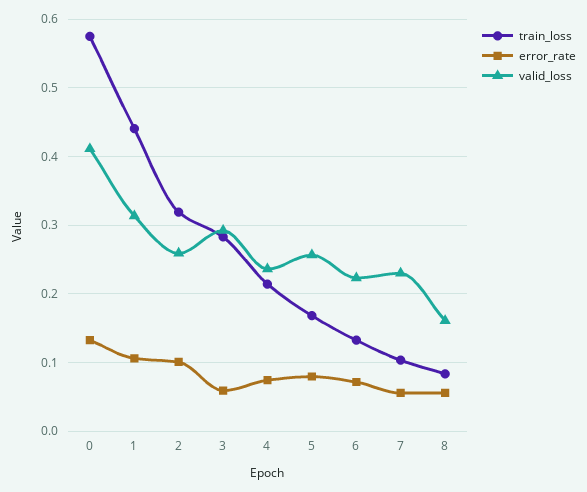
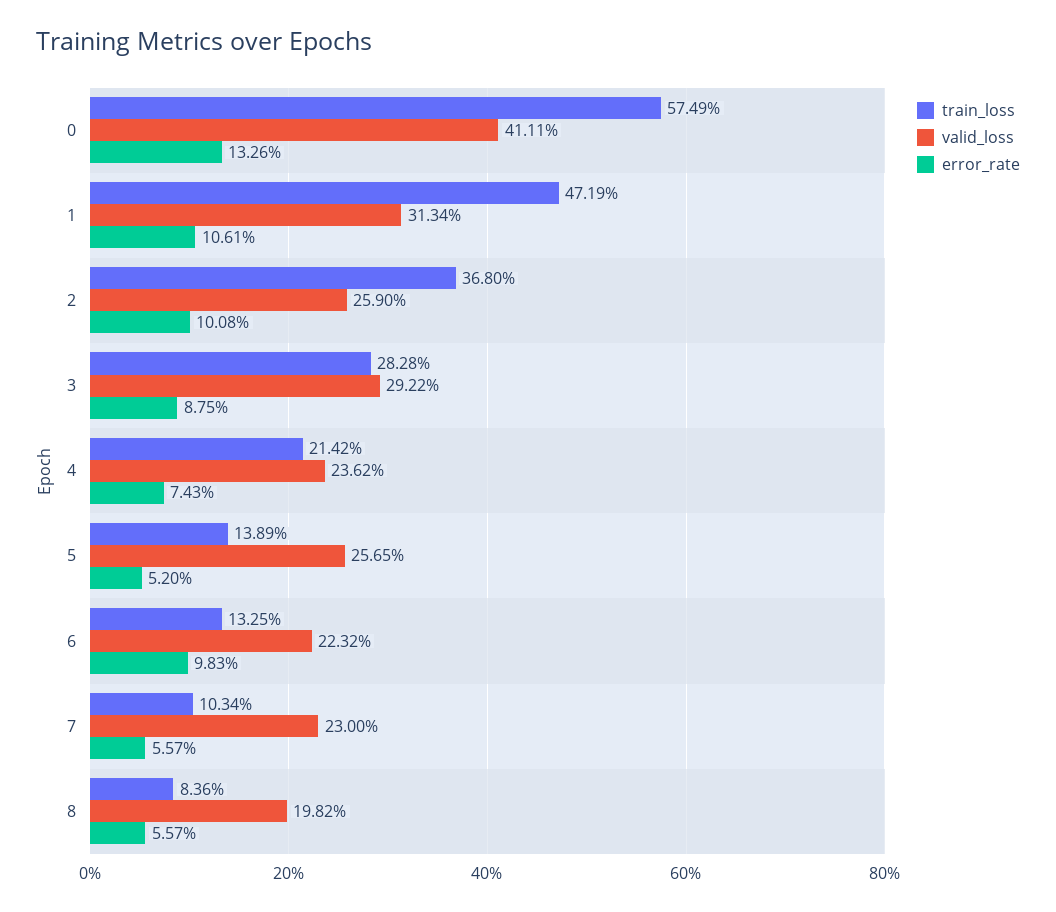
  {
    "train_loss": {
      "0": 0.5749,
-     "1": 0.44,
+     "1": 0.4719,
-     "2": 0.32,
+     "2": 0.368,
      "3": 0.2828,
      "4": 0.2142,
-     "5": 0.17,
+     "5": 0.1389,
      "6": 0.1325,
      "7": 0.1034,
      "8": 0.0836
    },
    "error_rate": {
      "0": 0.1326,
      "1": 0.1061,
      "2": 0.1008,
-     "3": 0.06,
+     "3": 0.0875,
      "4": 0.0743,
-     "5": 0.08,
+     "5": 0.052,
-     "6": 0.07,
+     "6": 0.0983,
      "7": 0.0557,
      "8": 0.0557
    },
    "valid_loss": {
      "0": 0.4111,
      "1": 0.3134,
      "2": 0.259,
      "3": 0.2922,
      "4": 0.2362,
      "5": 0.2565,
      "6": 0.2232,
      "7": 0.23,
-     "8": 0.16
+     "8": 0.1982
    }
  }

